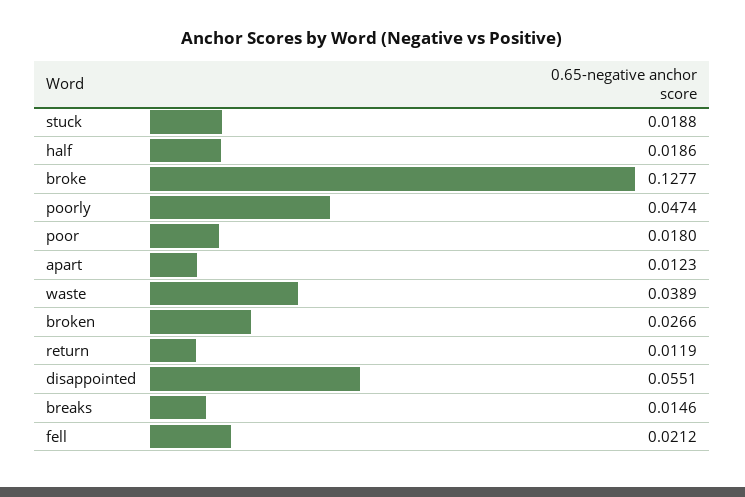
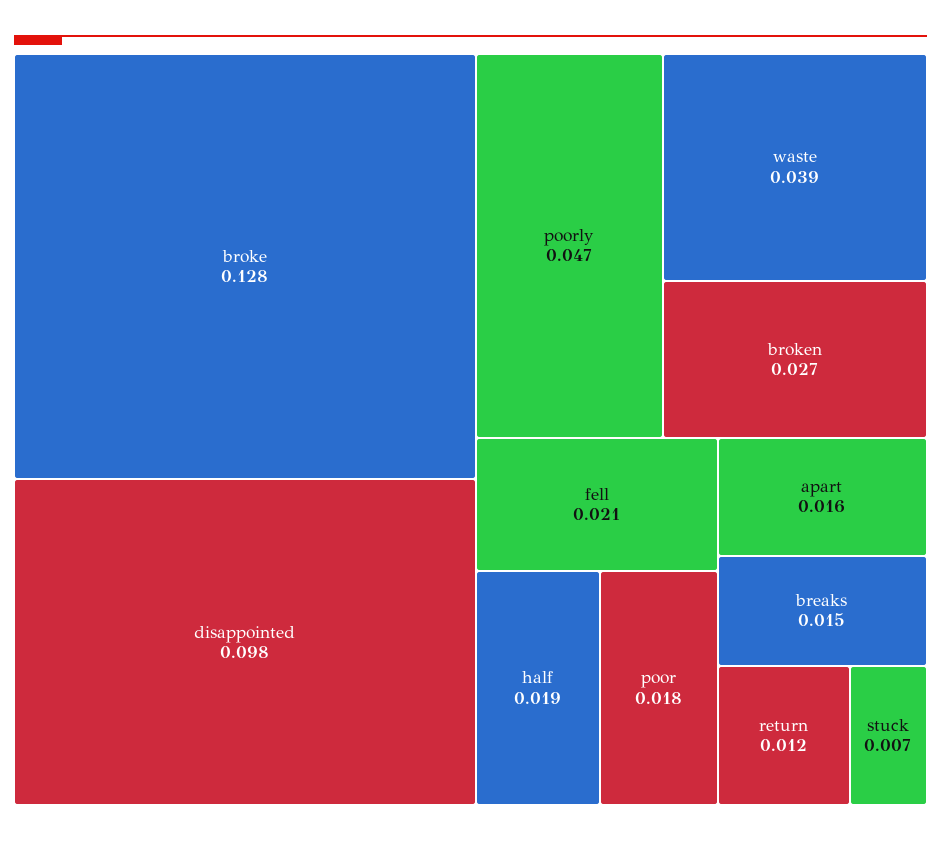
  {
-   "stuck": 0.0188,
+   "stuck": 0.007,
    "half": 0.0186,
    "broke": 0.1277,
    "poorly": 0.0474,
    "poor": 0.018,
-   "apart": 0.0123,
+   "apart": 0.016,
    "waste": 0.0389,
    "broken": 0.0266,
    "return": 0.0119,
-   "disappointed": 0.0551,
+   "disappointed": 0.098,
    "breaks": 0.0146,
    "fell": 0.0212
  }

